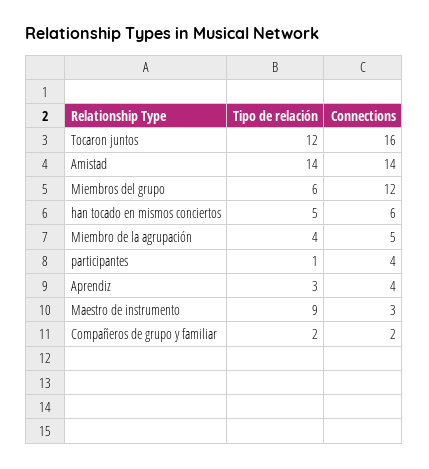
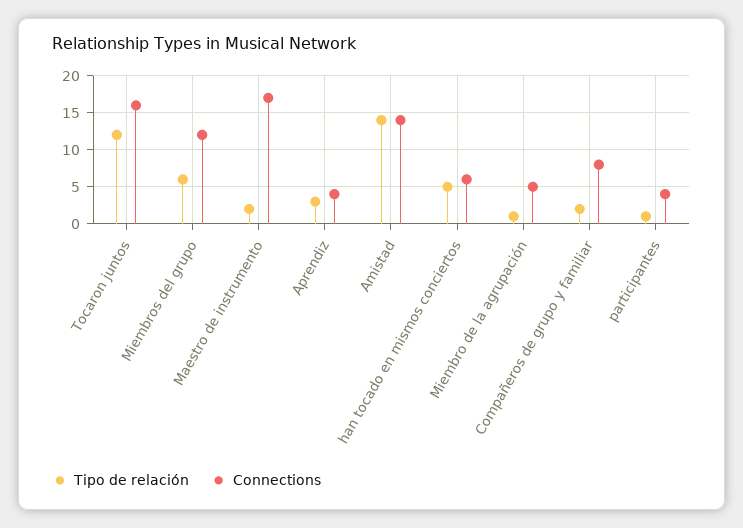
  {
    "Tipo de relación": {
      "Tocaron juntos": 12,
      "Amistad": 14,
      "Miembros del grupo": 6,
      "han tocado en mismos conciertos": 5,
-     "Miembro de la agrupación": 4,
+     "Miembro de la agrupación": 1,
      "participantes": 1,
      "Aprendiz": 3,
-     "Maestro de instrumento": 9,
+     "Maestro de instrumento": 2,
      "Compañeros de grupo y familiar": 2
    },
    "Connections": {
      "Tocaron juntos": 16,
      "Amistad": 14,
      "Miembros del grupo": 12,
      "han tocado en mismos conciertos": 6,
      "Miembro de la agrupación": 5,
      "participantes": 4,
      "Aprendiz": 4,
-     "Maestro de instrumento": 3,
+     "Maestro de instrumento": 17,
-     "Compañeros de grupo y familiar": 2
+     "Compañeros de grupo y familiar": 8
    }
  }

